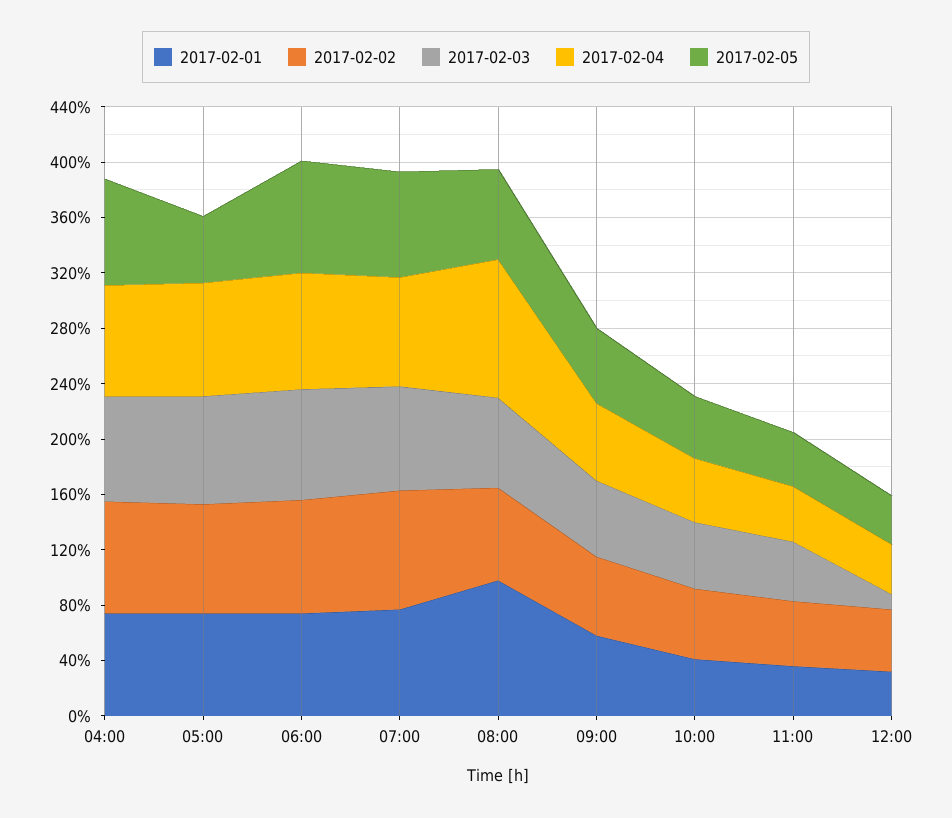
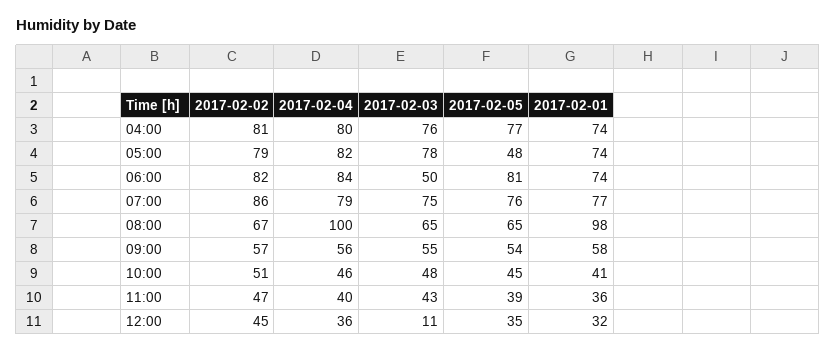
  {
    "2017-02-01": {
      "04:00": 74,
      "05:00": 74,
      "06:00": 74,
      "07:00": 77,
      "08:00": 98,
      "09:00": 58,
      "10:00": 41,
      "11:00": 36,
      "12:00": 32
    },
    "2017-02-02": {
      "04:00": 81,
      "05:00": 79,
      "06:00": 82,
      "07:00": 86,
      "08:00": 67,
      "09:00": 57,
      "10:00": 51,
      "11:00": 47,
      "12:00": 45
    },
    "2017-02-03": {
      "04:00": 76,
      "05:00": 78,
-     "06:00": 80,
+     "06:00": 50,
      "07:00": 75,
      "08:00": 65,
      "09:00": 55,
      "10:00": 48,
      "11:00": 43,
      "12:00": 11
    },
    "2017-02-04": {
      "04:00": 80,
      "05:00": 82,
      "06:00": 84,
      "07:00": 79,
      "08:00": 100,
      "09:00": 56,
      "10:00": 46,
      "11:00": 40,
      "12:00": 36
    },
    "2017-02-05": {
      "04:00": 77,
      "05:00": 48,
      "06:00": 81,
      "07:00": 76,
      "08:00": 65,
      "09:00": 54,
      "10:00": 45,
      "11:00": 39,
      "12:00": 35
    }
  }

